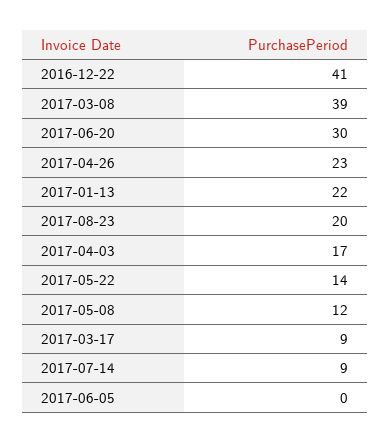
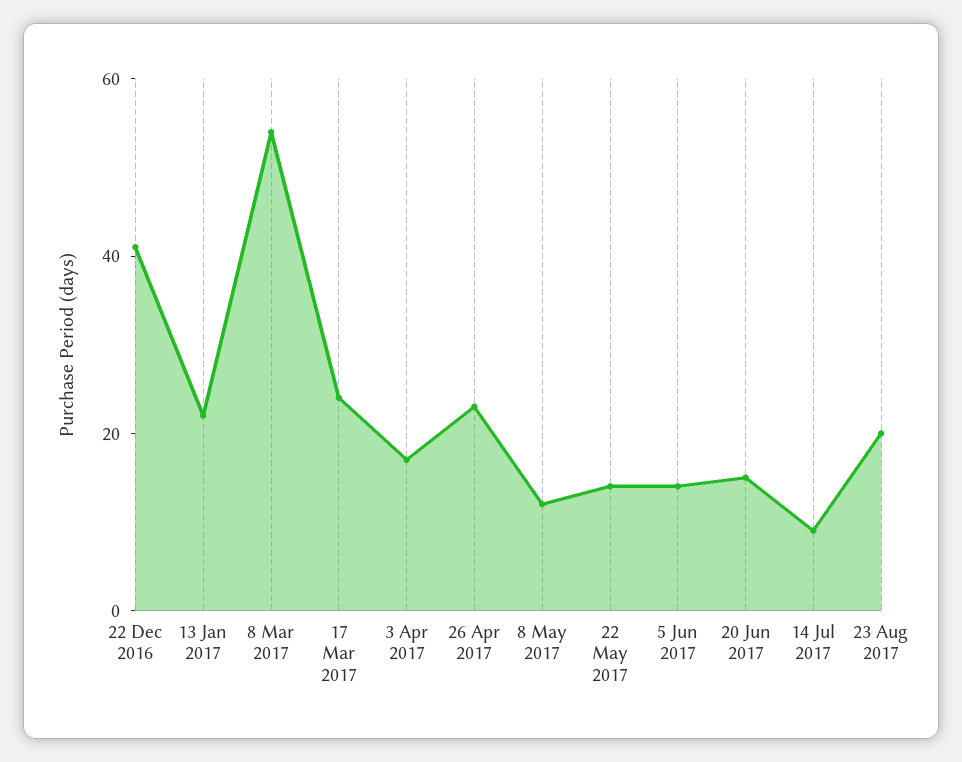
  {
    "2016-12-22": 41,
-   "2017-03-08": 39,
+   "2017-03-08": 55,
-   "2017-06-20": 30,
+   "2017-06-20": 15,
    "2017-04-26": 23,
    "2017-01-13": 22,
    "2017-08-23": 20,
    "2017-04-03": 17,
    "2017-05-22": 14,
    "2017-05-08": 12,
-   "2017-03-17": 9,
+   "2017-03-17": 25,
    "2017-07-14": 9,
-   "2017-06-05": 0
+   "2017-06-05": 15
  }

